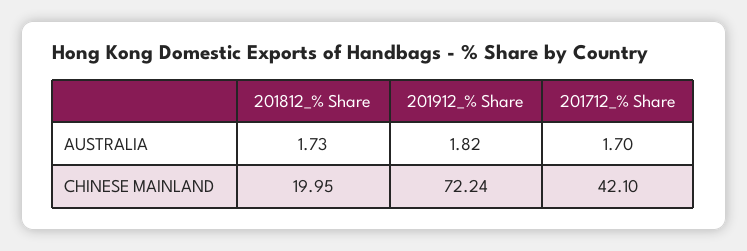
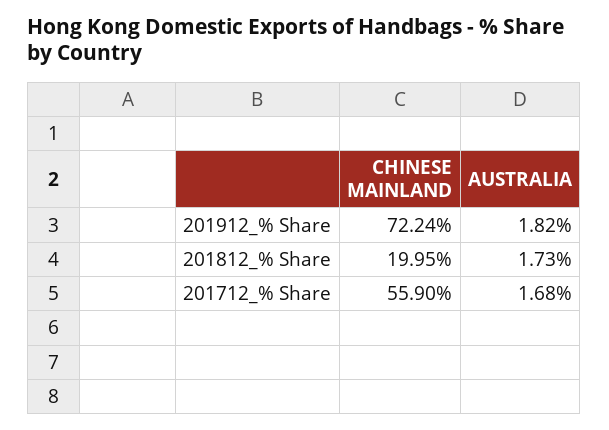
  {
    "201812_% Share": {
      "AUSTRALIA": 1.73,
      "CHINESE MAINLAND": 19.95
    },
    "201912_% Share": {
      "AUSTRALIA": 1.82,
      "CHINESE MAINLAND": 72.24
    },
    "201712_% Share": {
-     "AUSTRALIA": 1.7,
+     "AUSTRALIA": 1.68,
-     "CHINESE MAINLAND": 42.1
+     "CHINESE MAINLAND": 55.9
    }
  }

